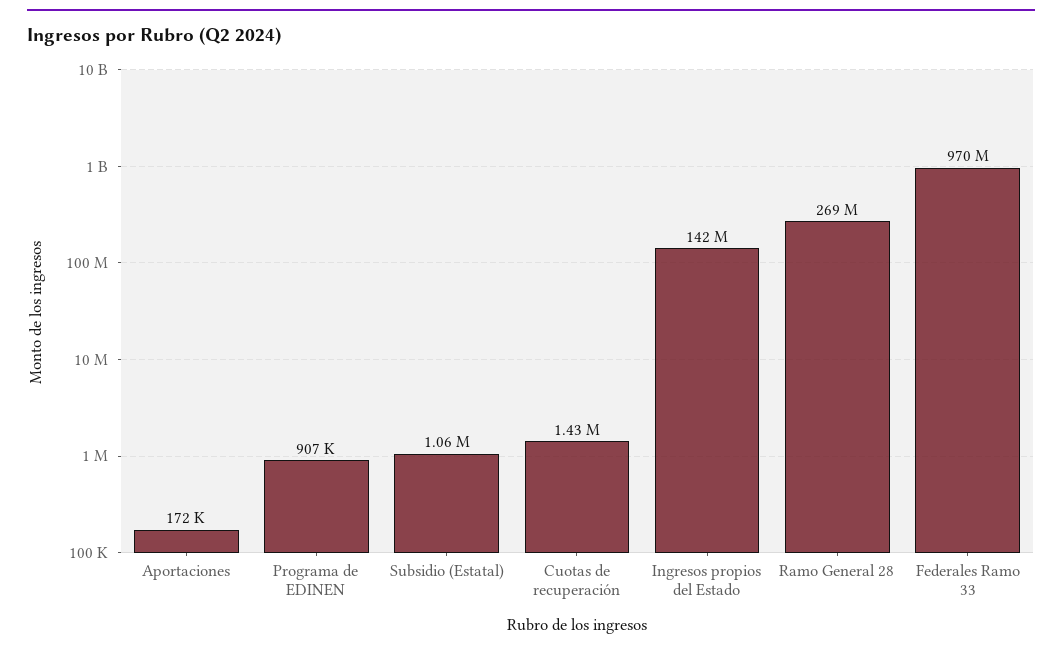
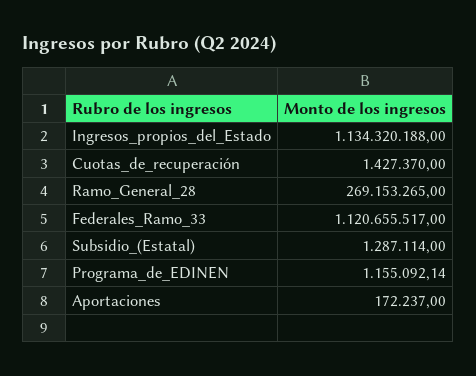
  {
    "Aportaciones": 172237,
-   "Programa de EDINEN": 907000,
+   "Programa de EDINEN": 1155092.14,
-   "Subsidio (Estatal)": 1060000,
+   "Subsidio (Estatal)": 1287114,
    "Cuotas de recuperación": 1427370,
-   "Ingresos propios del Estado": 142000000,
+   "Ingresos propios del Estado": 1134320188,
    "Ramo General 28": 269153265,
-   "Federales Ramo 33": 970000000
+   "Federales Ramo 33": 1120655517
  }

